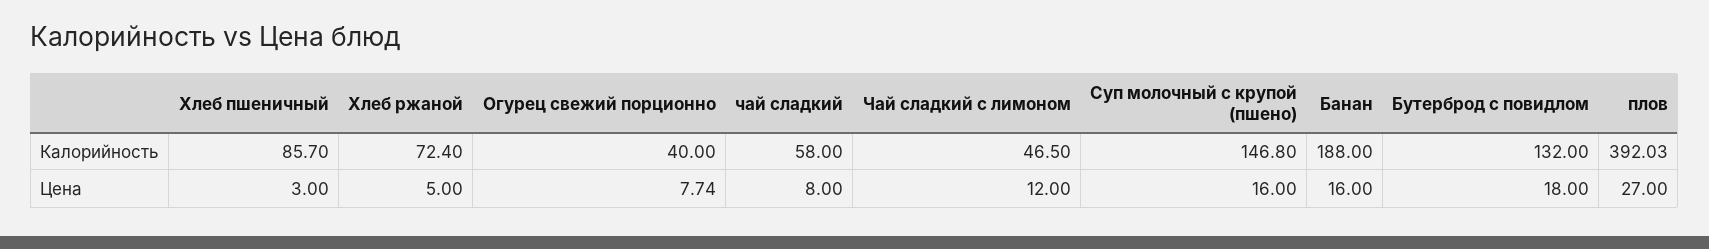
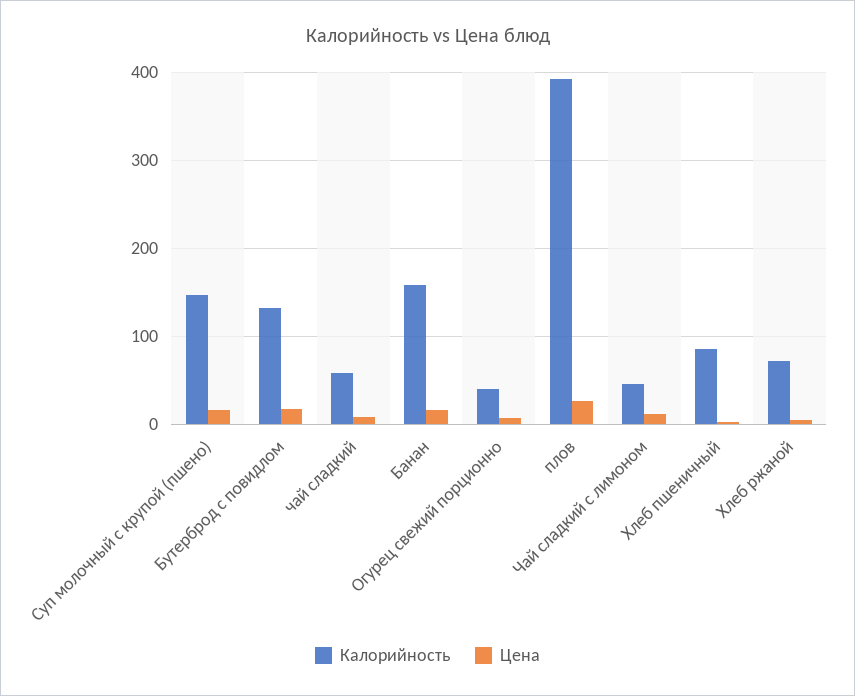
  {
    "Калорийность": {
      "Хлеб пшеничный": 85.7,
      "Хлеб ржаной": 72.4,
      "Огурец свежий порционно": 40,
      "чай сладкий": 58,
      "Чай сладкий с лимоном": 46.5,
      "Суп молочный с крупой (пшено)": 146.8,
-     "Банан": 188,
+     "Банан": 160,
      "Бутерброд с повидлом": 132,
      "плов": 392.03
    },
    "Цена": {
      "Хлеб пшеничный": 3,
      "Хлеб ржаной": 5,
      "Огурец свежий порционно": 7.74,
      "чай сладкий": 8,
      "Чай сладкий с лимоном": 12,
      "Суп молочный с крупой (пшено)": 16,
      "Банан": 16,
      "Бутерброд с повидлом": 18,
      "плов": 27
    }
  }

